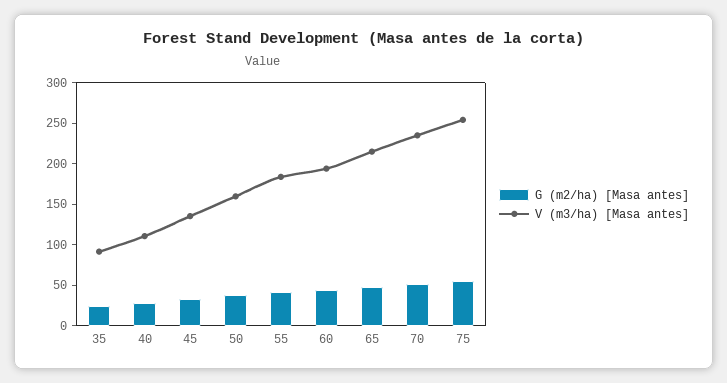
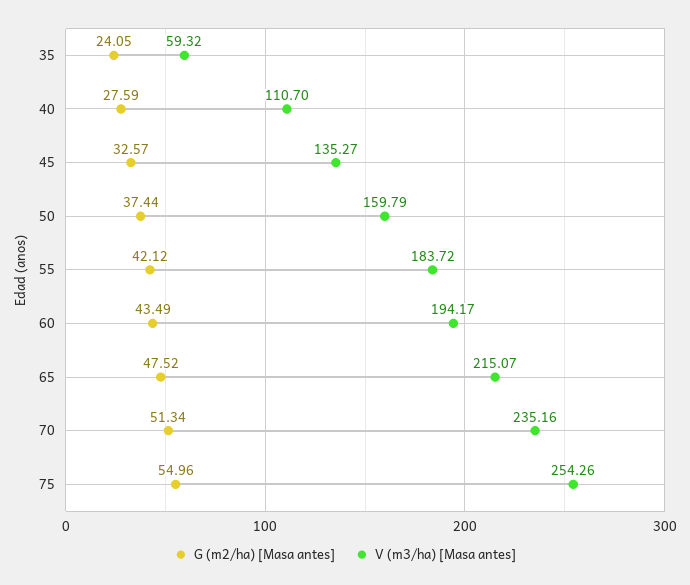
  {
    "G (m2/ha) [Masa antes]": {
      "35": 24.05,
      "40": 27.59,
      "45": 32.57,
      "50": 37.44,
      "55": 42.12,
      "60": 43.49,
      "65": 47.52,
      "70": 51.34,
      "75": 54.96
    },
    "V (m3/ha) [Masa antes]": {
-     "35": 90,
+     "35": 59.32,
      "40": 110.7,
      "45": 135.27,
      "50": 159.79,
      "55": 183.72,
      "60": 194.17,
      "65": 215.07,
      "70": 235.16,
      "75": 254.26
    }
  }

